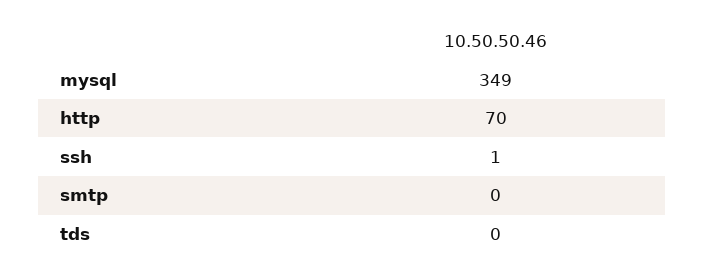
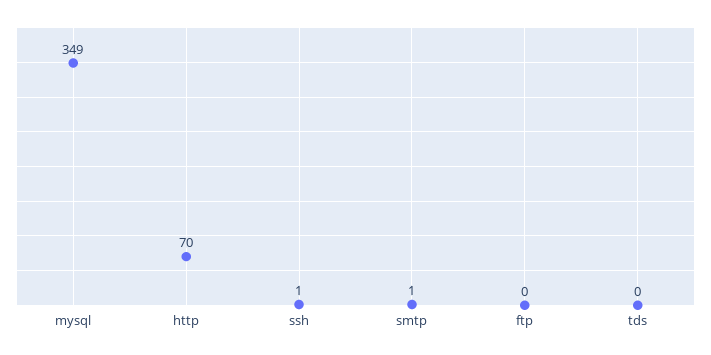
  {
    "mysql": 349,
    "http": 70,
    "ssh": 1,
-   "smtp": 0,
+   "smtp": 1,
-   "tds": 0
+   "tds": 0,
+   "ftp": 0
  }

